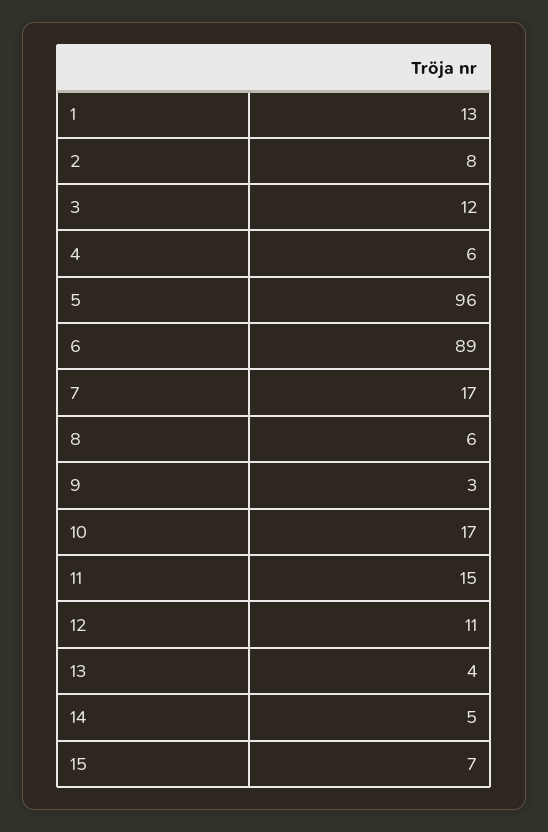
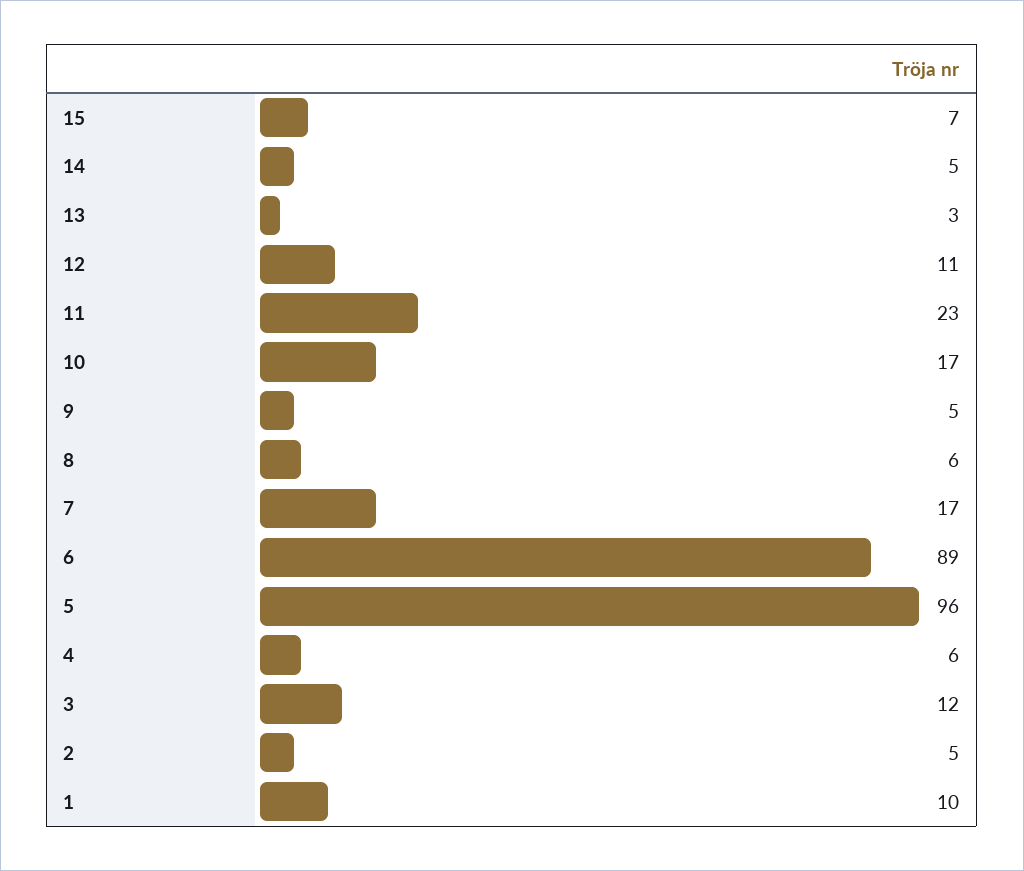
  {
-   "1": 13,
+   "1": 10,
-   "2": 8,
+   "2": 5,
    "3": 12,
    "4": 6,
    "5": 96,
    "6": 89,
    "7": 17,
    "8": 6,
-   "9": 3,
+   "9": 5,
    "10": 17,
-   "11": 15,
+   "11": 23,
    "12": 11,
-   "13": 4,
+   "13": 3,
    "14": 5,
    "15": 7
  }

